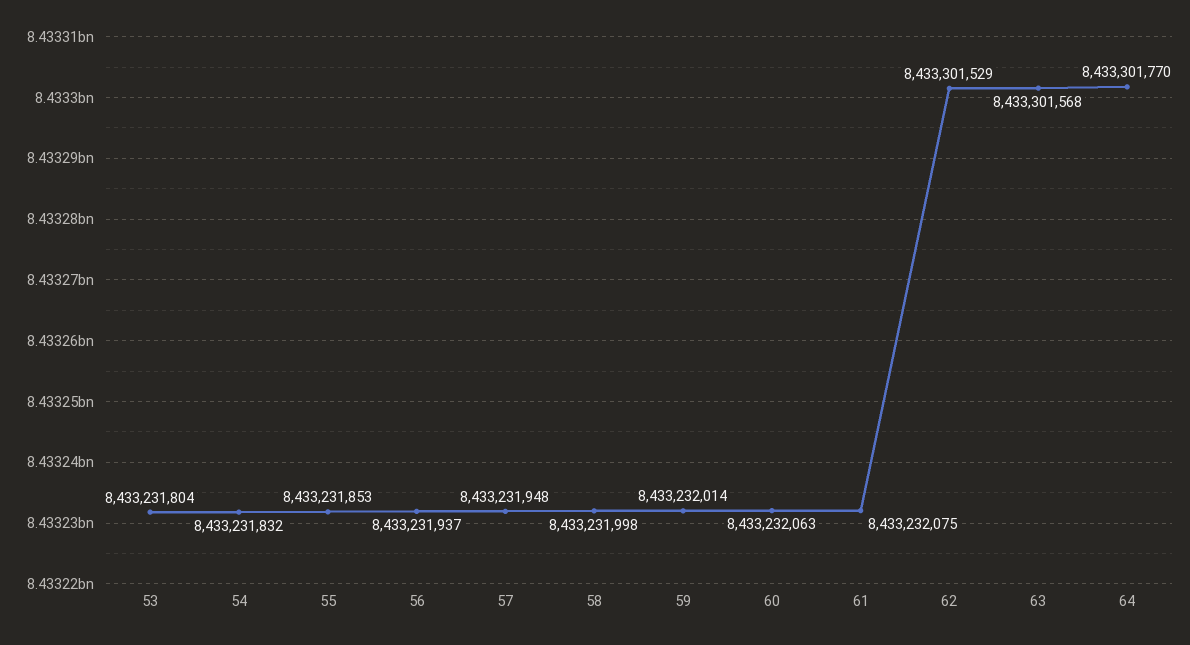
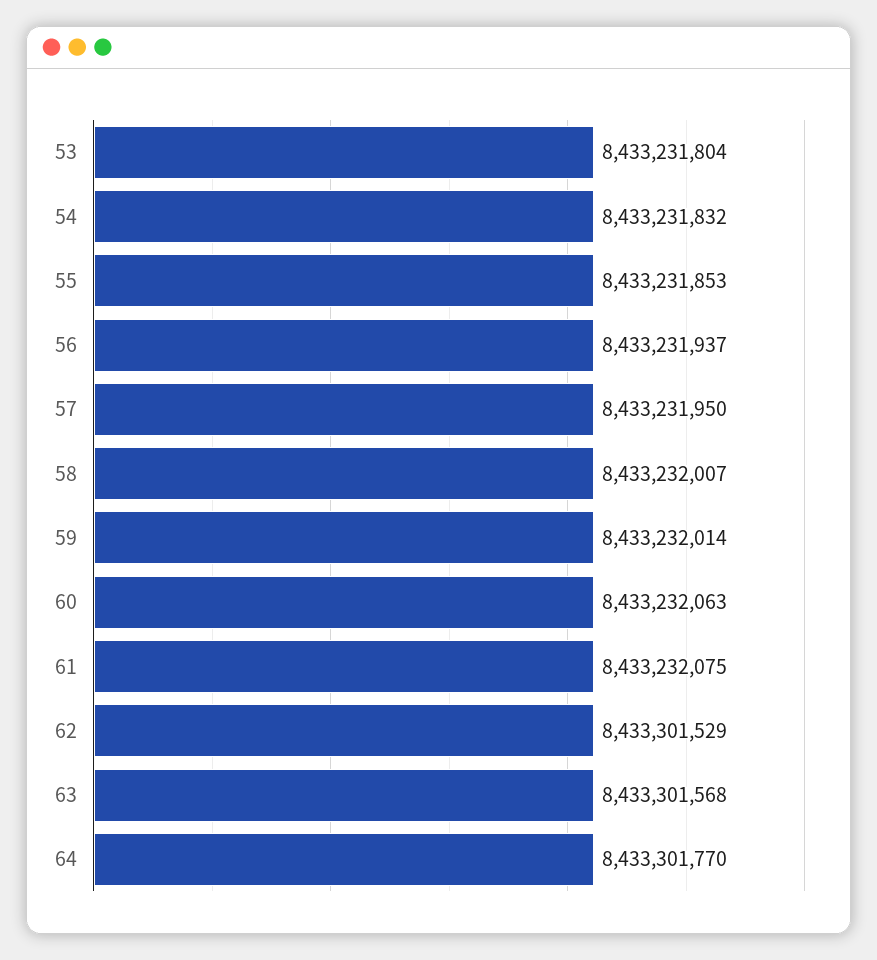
  {
    "53": 8433231804,
    "54": 8433231832,
    "55": 8433231853,
    "56": 8433231937,
-   "57": 8433231948,
+   "57": 8433231950,
-   "58": 8433231998,
+   "58": 8433232007,
    "59": 8433232014,
    "60": 8433232063,
    "61": 8433232075,
    "62": 8433301529,
    "63": 8433301568,
    "64": 8433301770
  }

